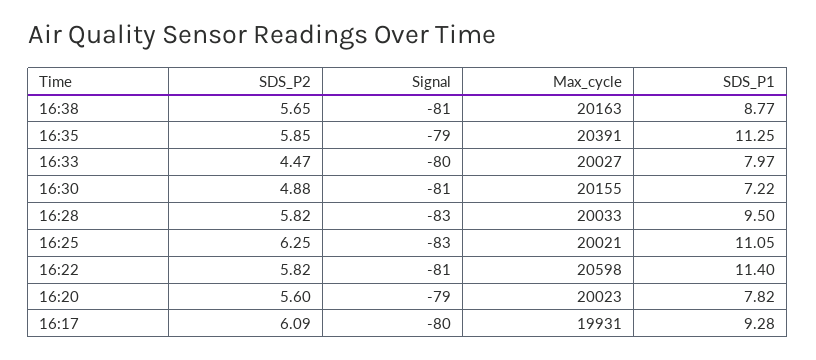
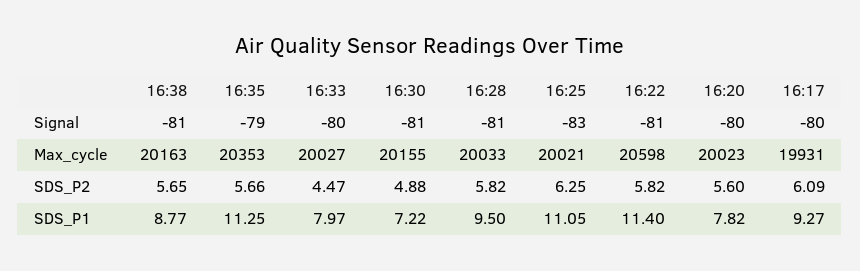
  {
    "SDS_P2": {
      "16:38": 5.65,
-     "16:35": 5.85,
+     "16:35": 5.66,
      "16:33": 4.47,
      "16:30": 4.88,
      "16:28": 5.82,
      "16:25": 6.25,
      "16:22": 5.82,
      "16:20": 5.6,
      "16:17": 6.09
    },
    "Signal": {
      "16:38": -81,
      "16:35": -79,
      "16:33": -80,
      "16:30": -81,
-     "16:28": -83,
+     "16:28": -81,
      "16:25": -83,
      "16:22": -81,
-     "16:20": -79,
+     "16:20": -80,
      "16:17": -80
    },
    "Max_cycle": {
      "16:38": 20163,
-     "16:35": 20391,
+     "16:35": 20353,
      "16:33": 20027,
      "16:30": 20155,
      "16:28": 20033,
      "16:25": 20021,
      "16:22": 20598,
      "16:20": 20023,
      "16:17": 19931
    },
    "SDS_P1": {
      "16:38": 8.77,
      "16:35": 11.25,
      "16:33": 7.97,
      "16:30": 7.22,
      "16:28": 9.5,
      "16:25": 11.05,
      "16:22": 11.4,
      "16:20": 7.82,
-     "16:17": 9.28
+     "16:17": 9.27
    }
  }

